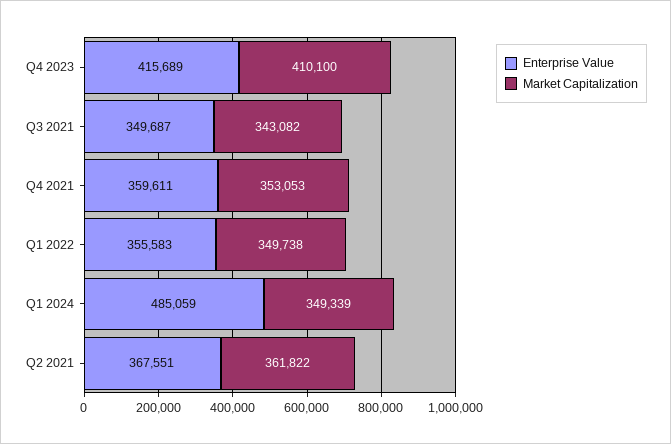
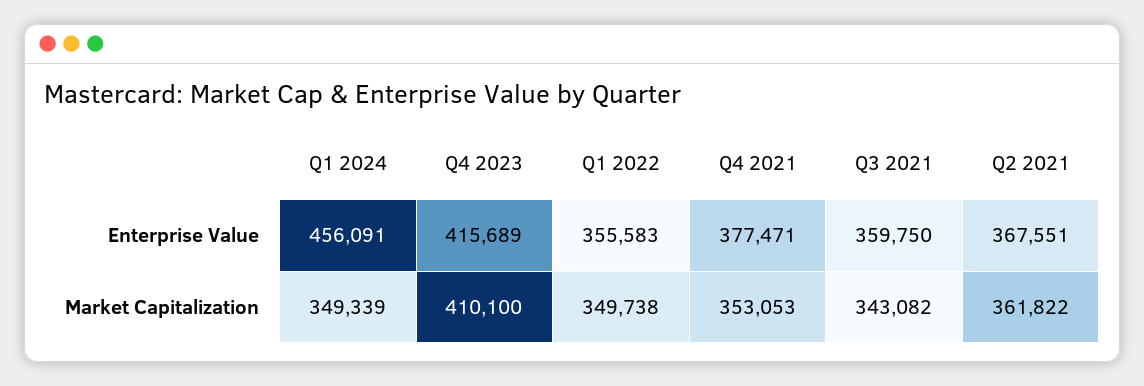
  {
    "Enterprise Value": {
      "Q4 2023": 415689,
-     "Q3 2021": 349687,
+     "Q3 2021": 359750,
-     "Q4 2021": 359611,
+     "Q4 2021": 377471,
      "Q1 2022": 355583,
-     "Q1 2024": 485059,
+     "Q1 2024": 456091,
      "Q2 2021": 367551
    },
    "Market Capitalization": {
      "Q4 2023": 410100,
      "Q3 2021": 343082,
      "Q4 2021": 353053,
      "Q1 2022": 349738,
      "Q1 2024": 349339,
      "Q2 2021": 361822
    }
  }

